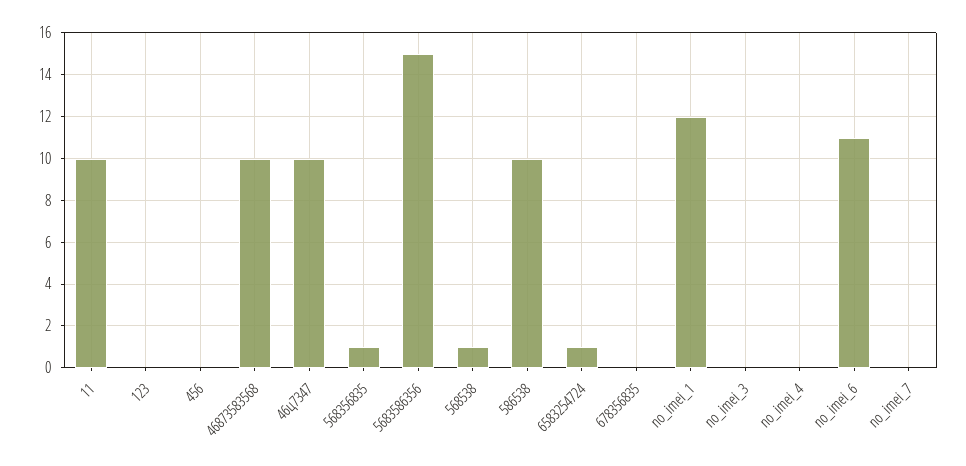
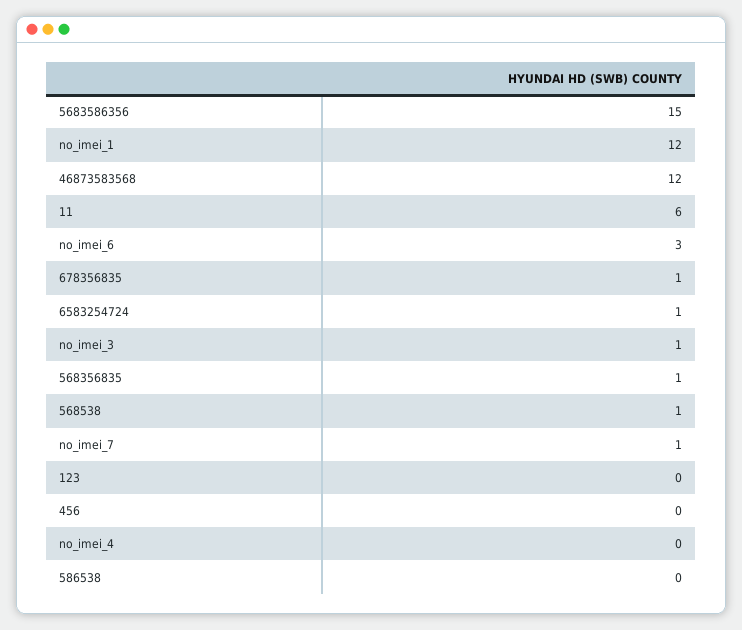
  {
-   "11": 10,
+   "11": 6,
    "123": 0,
    "456": 0,
-   "46873583568": 10,
+   "46873583568": 12,
-   "46ц7347": 10,
    "568356835": 1,
    "5683586356": 15,
    "568538": 1,
-   "586538": 10,
+   "586538": 0,
    "6583254724": 1,
-   "678356835": 0,
+   "678356835": 1,
    "no_imei_1": 12,
-   "no_imei_3": 0,
+   "no_imei_3": 1,
    "no_imei_4": 0,
-   "no_imei_6": 11,
+   "no_imei_6": 3,
-   "no_imei_7": 0
+   "no_imei_7": 1
  }

